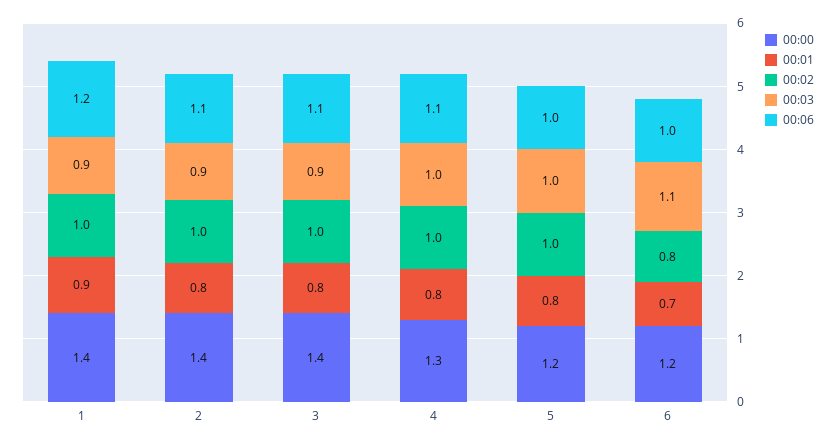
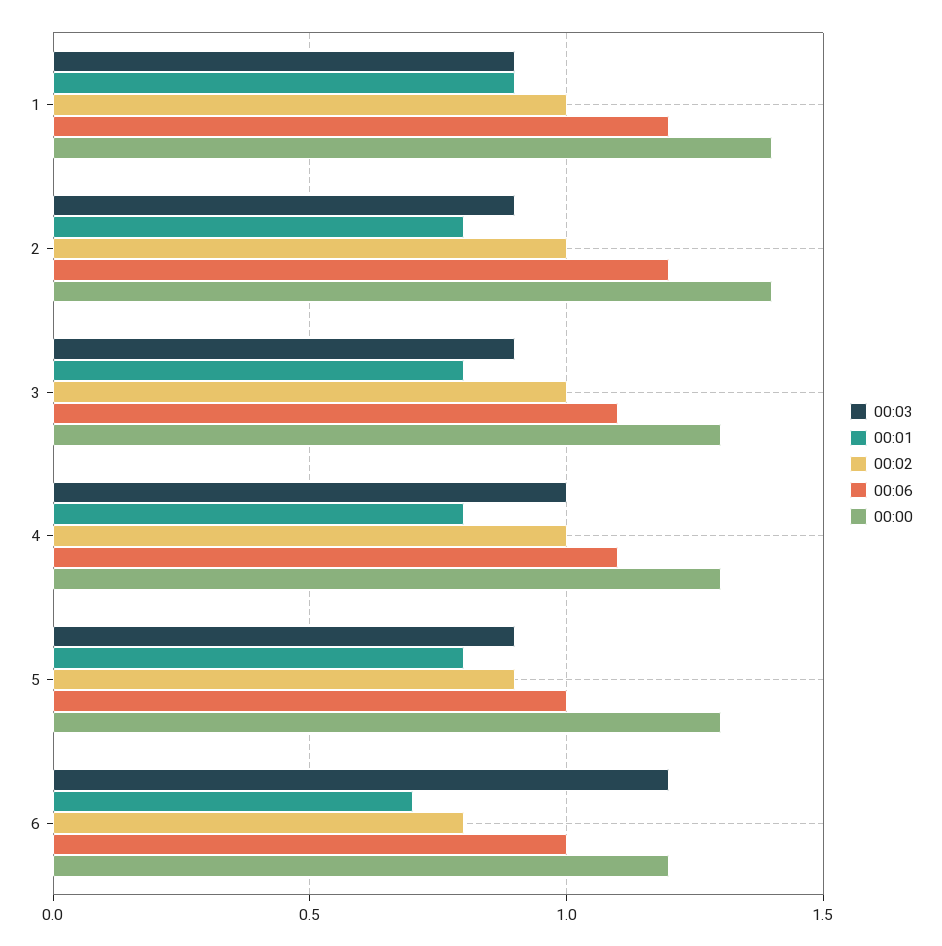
  {
    "00:00": {
      "1": 1.4,
      "2": 1.4,
-     "3": 1.4,
+     "3": 1.3,
      "4": 1.3,
-     "5": 1.2,
+     "5": 1.3,
      "6": 1.2
    },
    "00:01": {
      "1": 0.9,
      "2": 0.8,
      "3": 0.8,
      "4": 0.8,
      "5": 0.8,
      "6": 0.7
    },
    "00:02": {
      "1": 1,
      "2": 1,
      "3": 1,
      "4": 1,
-     "5": 1,
+     "5": 0.9,
      "6": 0.8
    },
    "00:03": {
      "1": 0.9,
      "2": 0.9,
      "3": 0.9,
      "4": 1,
-     "5": 1,
+     "5": 0.9,
-     "6": 1.1
+     "6": 1.2
    },
    "00:06": {
      "1": 1.2,
-     "2": 1.1,
+     "2": 1.2,
      "3": 1.1,
      "4": 1.1,
      "5": 1,
      "6": 1
    }
  }

